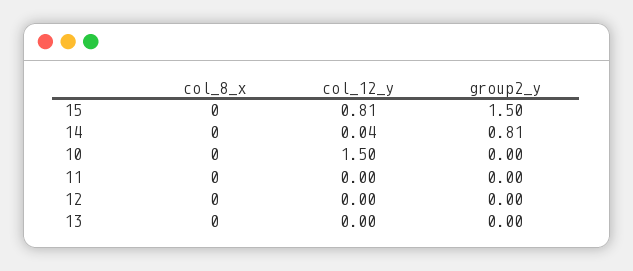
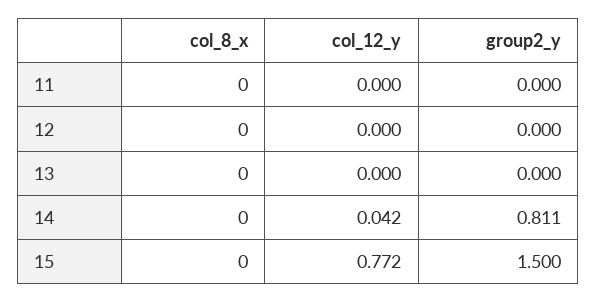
  {
    "col_8_x": {
      "15": 0,
      "14": 0,
-     "10": 0,
      "11": 0,
      "12": 0,
      "13": 0
    },
    "col_12_y": {
-     "15": 0.81,
+     "15": 0.772,
      "14": 0.042,
-     "10": 1.5,
      "11": 0,
      "12": 0,
      "13": 0
    },
    "group2_y": {
      "15": 1.5,
      "14": 0.811,
-     "10": 0,
      "11": 0,
      "12": 0,
      "13": 0
    }
  }

